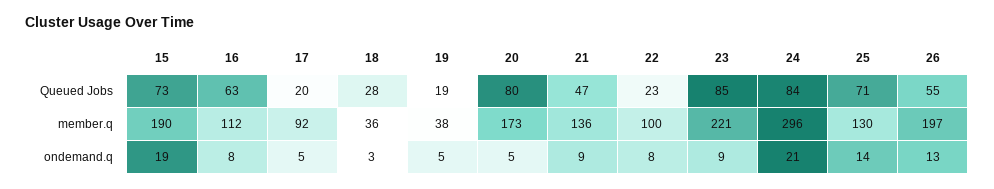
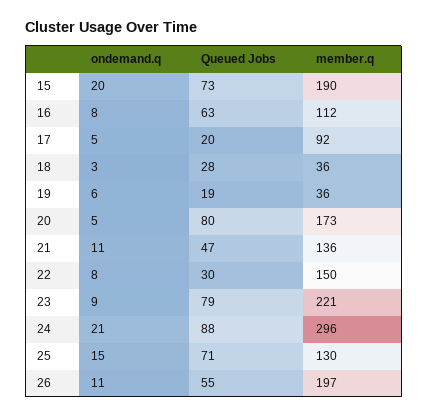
  {
    "15": {
      "Queued Jobs": 73,
      "member.q": 190,
-     "ondemand.q": 19
+     "ondemand.q": 20
    },
    "16": {
      "Queued Jobs": 63,
      "member.q": 112,
      "ondemand.q": 8
    },
    "17": {
      "Queued Jobs": 20,
      "member.q": 92,
      "ondemand.q": 5
    },
    "18": {
      "Queued Jobs": 28,
      "member.q": 36,
      "ondemand.q": 3
    },
    "19": {
      "Queued Jobs": 19,
-     "member.q": 38,
+     "member.q": 36,
-     "ondemand.q": 5
+     "ondemand.q": 6
    },
    "20": {
      "Queued Jobs": 80,
      "member.q": 173,
      "ondemand.q": 5
    },
    "21": {
      "Queued Jobs": 47,
      "member.q": 136,
-     "ondemand.q": 9
+     "ondemand.q": 11
    },
    "22": {
-     "Queued Jobs": 23,
+     "Queued Jobs": 30,
-     "member.q": 100,
+     "member.q": 150,
      "ondemand.q": 8
    },
    "23": {
-     "Queued Jobs": 85,
+     "Queued Jobs": 79,
      "member.q": 221,
      "ondemand.q": 9
    },
    "24": {
-     "Queued Jobs": 84,
+     "Queued Jobs": 88,
      "member.q": 296,
      "ondemand.q": 21
    },
    "25": {
      "Queued Jobs": 71,
      "member.q": 130,
-     "ondemand.q": 14
+     "ondemand.q": 15
    },
    "26": {
      "Queued Jobs": 55,
      "member.q": 197,
-     "ondemand.q": 13
+     "ondemand.q": 11
    }
  }

